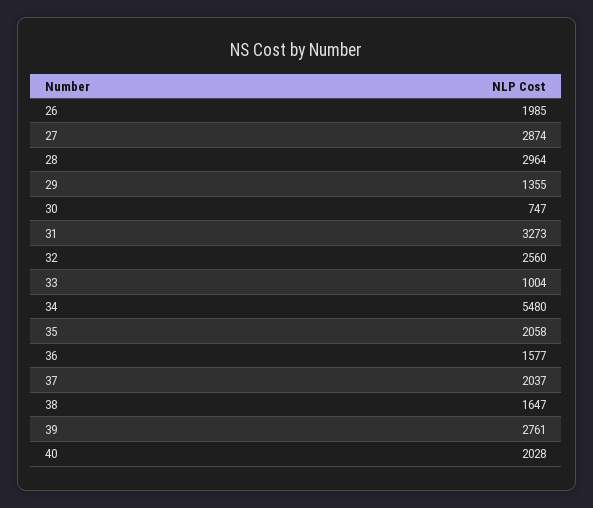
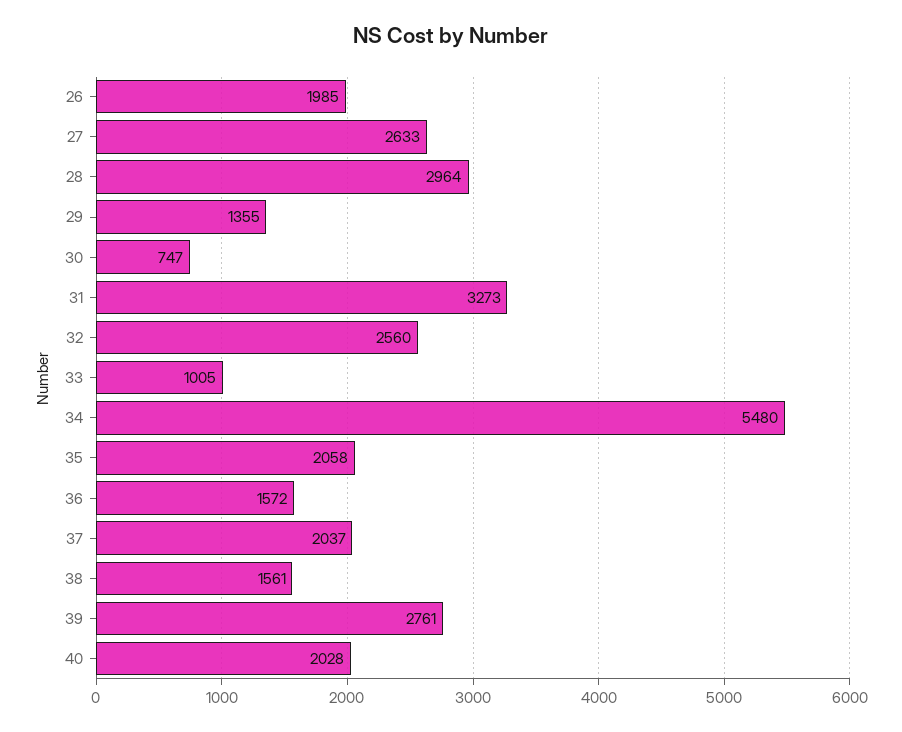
  {
    "26": 1985,
-   "27": 2874,
+   "27": 2633,
    "28": 2964,
    "29": 1355,
    "30": 747,
    "31": 3273,
    "32": 2560,
-   "33": 1004,
+   "33": 1005,
    "34": 5480,
    "35": 2058,
-   "36": 1577,
+   "36": 1572,
    "37": 2037,
-   "38": 1647,
+   "38": 1561,
    "39": 2761,
    "40": 2028
  }

